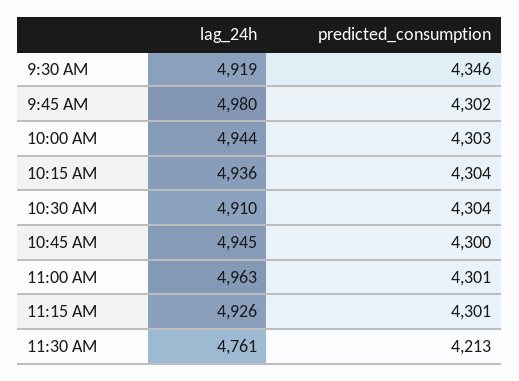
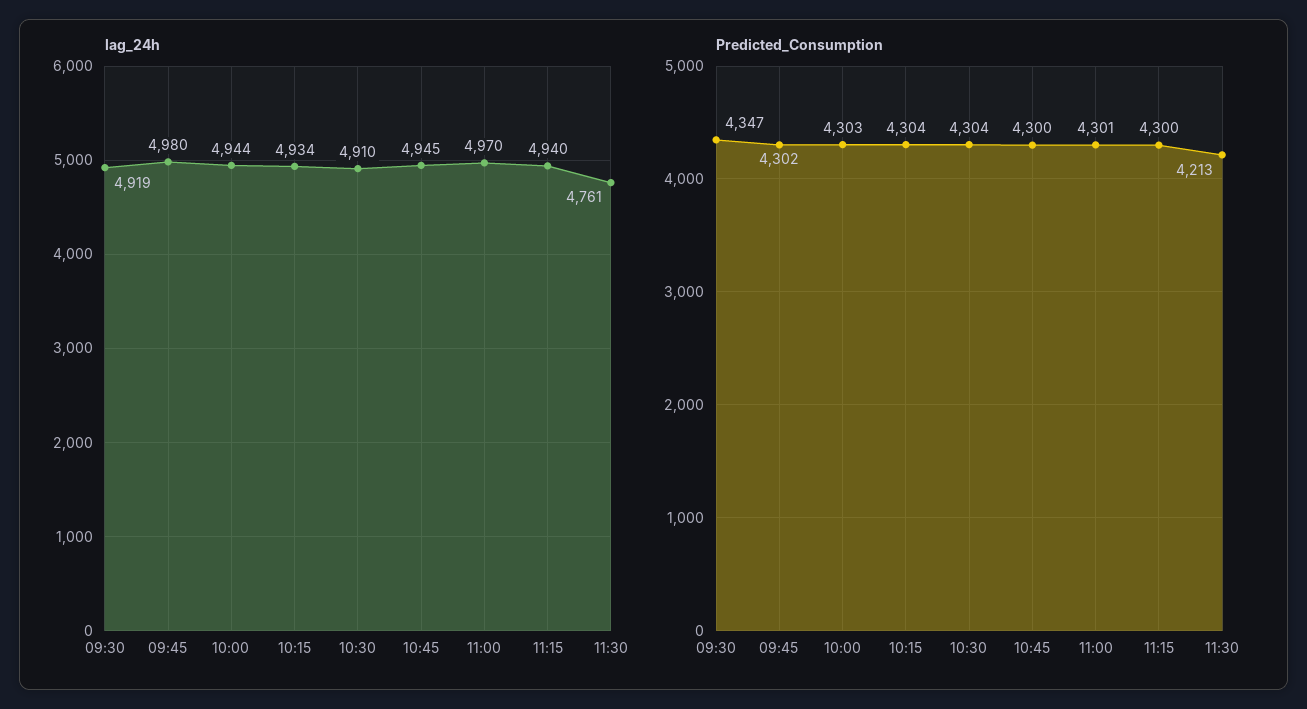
  {
    "lag_24h": {
      "9:30 AM": 4919,
      "9:45 AM": 4980,
      "10:00 AM": 4944,
-     "10:15 AM": 4936,
+     "10:15 AM": 4934,
      "10:30 AM": 4910,
      "10:45 AM": 4945,
-     "11:00 AM": 4963,
+     "11:00 AM": 4970,
-     "11:15 AM": 4926,
+     "11:15 AM": 4940,
      "11:30 AM": 4761
    },
    "predicted_consumption": {
-     "9:30 AM": 4346,
+     "9:30 AM": 4347,
      "9:45 AM": 4302,
      "10:00 AM": 4303,
      "10:15 AM": 4304,
      "10:30 AM": 4304,
      "10:45 AM": 4300,
      "11:00 AM": 4301,
-     "11:15 AM": 4301,
+     "11:15 AM": 4300,
      "11:30 AM": 4213
    }
  }

